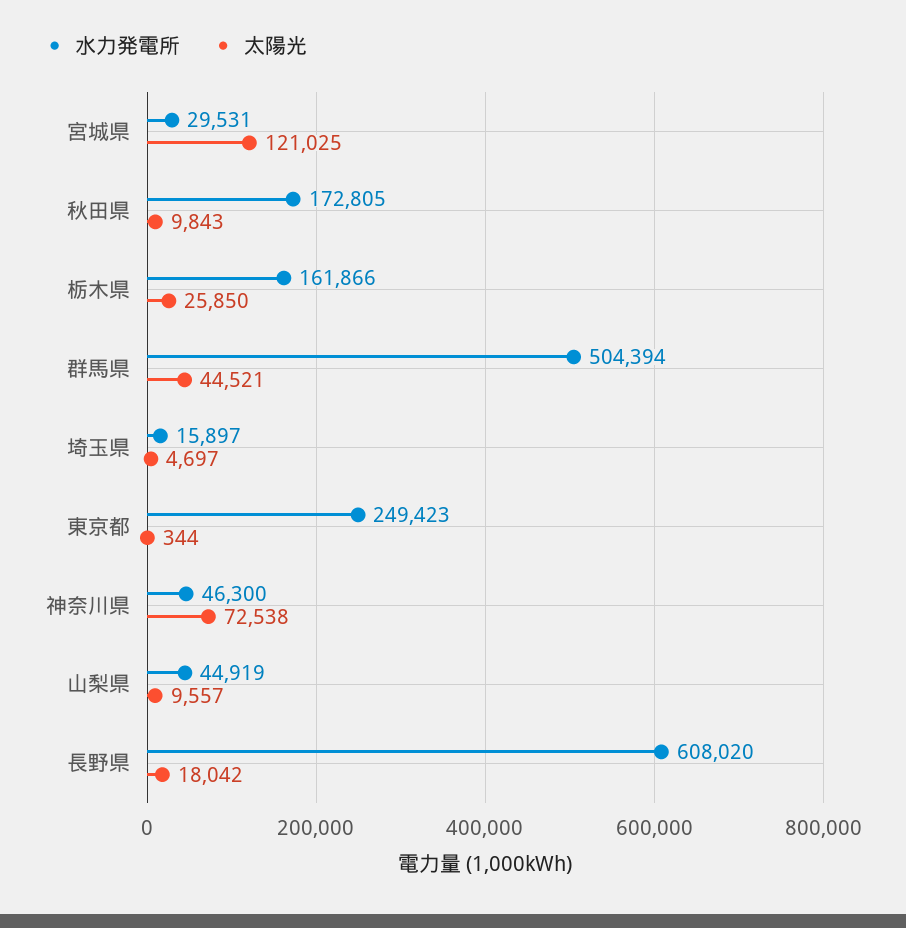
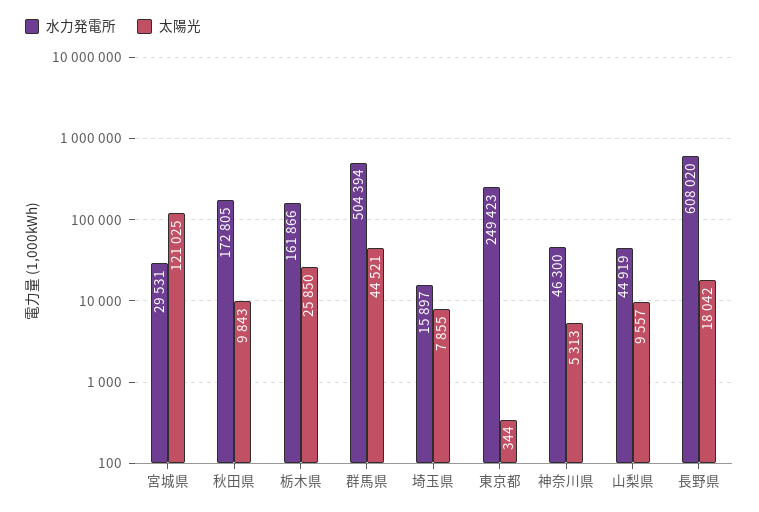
  {
    "水力発電所": {
      "宮城県": 29531,
      "秋田県": 172805,
      "栃木県": 161866,
      "群馬県": 504394,
      "埼玉県": 15897,
      "東京都": 249423,
      "神奈川県": 46300,
      "山梨県": 44919,
      "長野県": 608020
    },
    "太陽光": {
      "宮城県": 121025,
      "秋田県": 9843,
      "栃木県": 25850,
      "群馬県": 44521,
-     "埼玉県": 4697,
+     "埼玉県": 7855,
      "東京都": 344,
-     "神奈川県": 72538,
+     "神奈川県": 5313,
      "山梨県": 9557,
      "長野県": 18042
    }
  }

